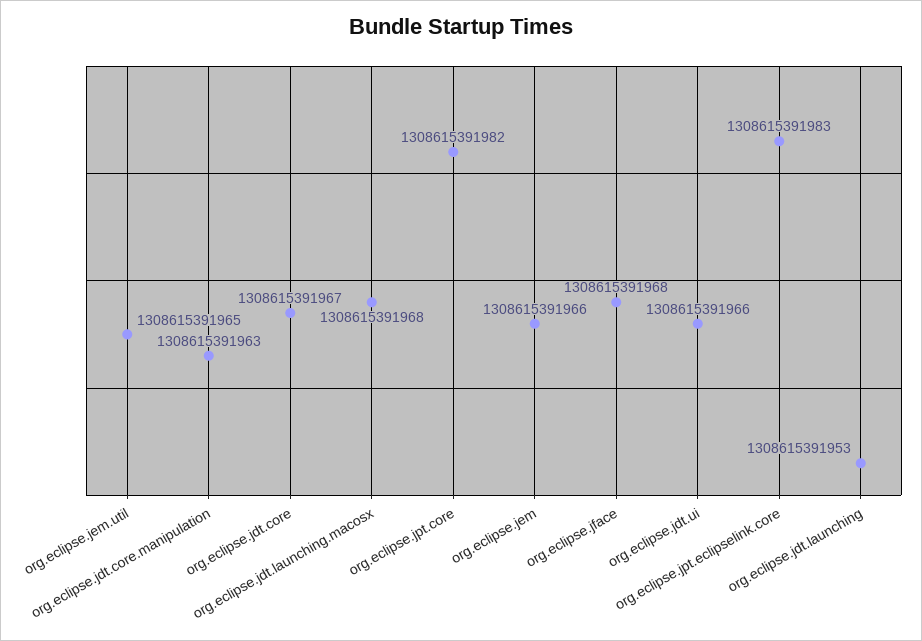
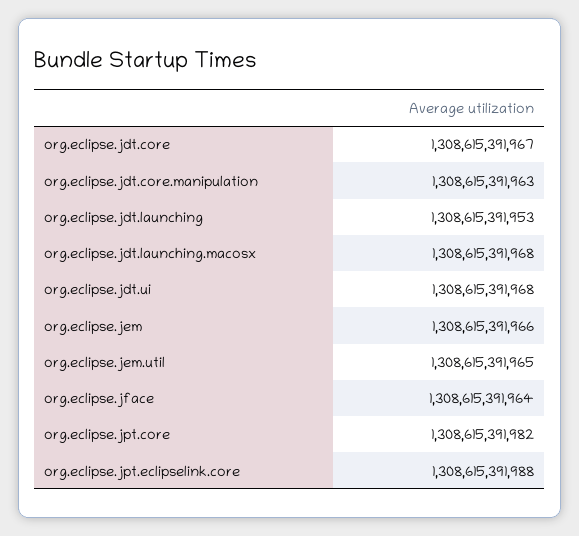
  {
    "org.eclipse.jem.util": 1308615391965,
    "org.eclipse.jdt.core.manipulation": 1308615391963,
    "org.eclipse.jdt.core": 1308615391967,
    "org.eclipse.jdt.launching.macosx": 1308615391968,
    "org.eclipse.jpt.core": 1308615391982,
    "org.eclipse.jem": 1308615391966,
-   "org.eclipse.jface": 1308615391968,
+   "org.eclipse.jface": 1308615391964,
-   "org.eclipse.jdt.ui": 1308615391966,
+   "org.eclipse.jdt.ui": 1308615391968,
-   "org.eclipse.jpt.eclipselink.core": 1308615391983,
+   "org.eclipse.jpt.eclipselink.core": 1308615391988,
    "org.eclipse.jdt.launching": 1308615391953
  }

